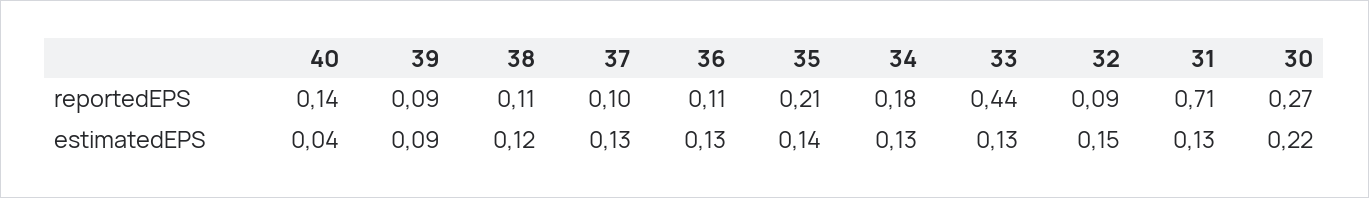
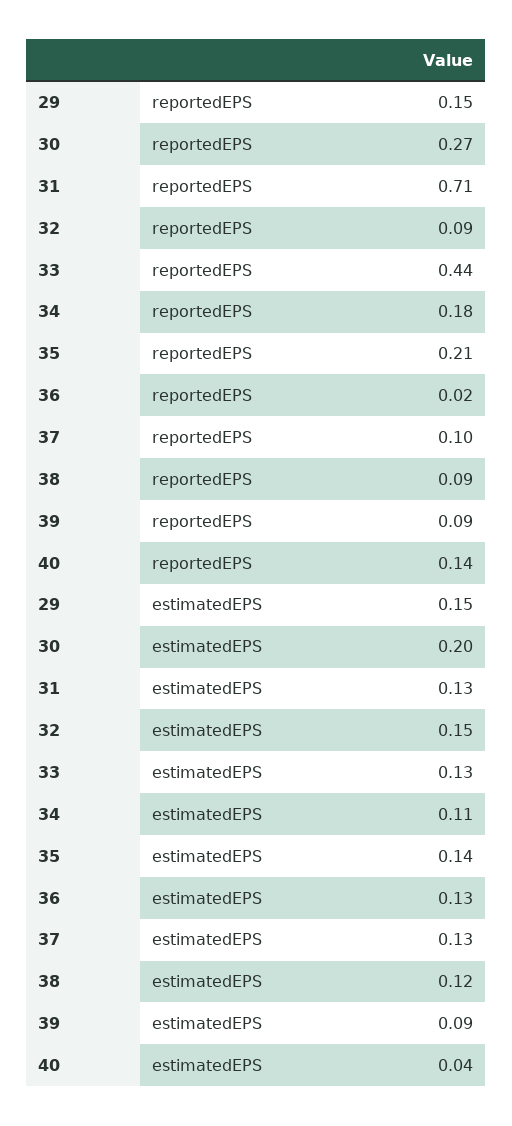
  {
    "40": {
      "reportedEPS": 0.14,
      "estimatedEPS": 0.04
    },
    "39": {
      "reportedEPS": 0.09,
      "estimatedEPS": 0.09
    },
    "38": {
-     "reportedEPS": 0.11,
+     "reportedEPS": 0.09,
      "estimatedEPS": 0.12
    },
    "37": {
      "reportedEPS": 0.1,
      "estimatedEPS": 0.13
    },
    "36": {
-     "reportedEPS": 0.11,
+     "reportedEPS": 0.02,
      "estimatedEPS": 0.13
    },
    "35": {
      "reportedEPS": 0.21,
      "estimatedEPS": 0.14
    },
    "34": {
      "reportedEPS": 0.18,
-     "estimatedEPS": 0.13
+     "estimatedEPS": 0.11
    },
    "33": {
      "reportedEPS": 0.44,
      "estimatedEPS": 0.13
    },
    "32": {
      "reportedEPS": 0.09,
      "estimatedEPS": 0.15
    },
    "31": {
      "reportedEPS": 0.71,
      "estimatedEPS": 0.13
    },
    "30": {
      "reportedEPS": 0.27,
-     "estimatedEPS": 0.22
+     "estimatedEPS": 0.2
-   }
+   },
+   "29": {
+     "reportedEPS": 0.15,
+     "estimatedEPS": 0.15
+   }
  }

